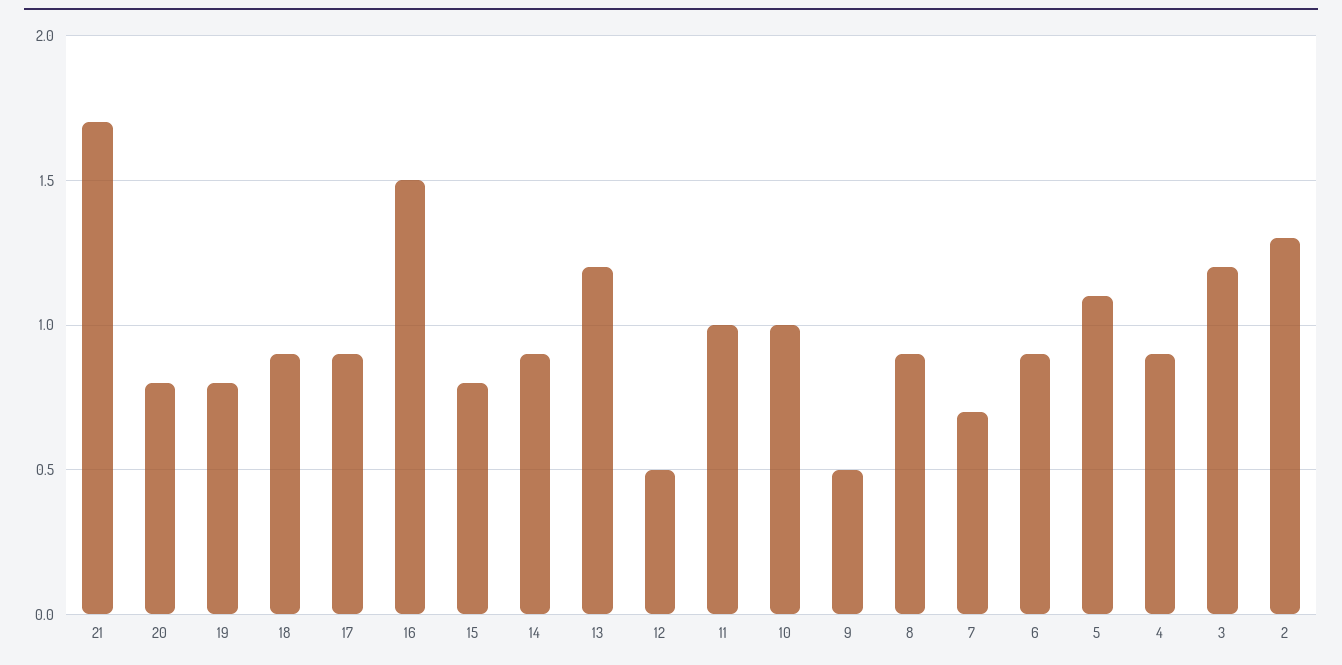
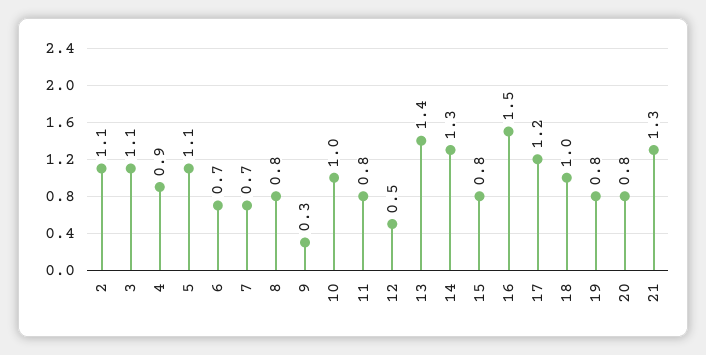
  {
-   "21": 1.7,
+   "21": 1.3,
    "20": 0.8,
    "19": 0.8,
-   "18": 0.9,
+   "18": 1,
-   "17": 0.9,
+   "17": 1.2,
    "16": 1.5,
    "15": 0.8,
-   "14": 0.9,
+   "14": 1.3,
-   "13": 1.2,
+   "13": 1.4,
    "12": 0.5,
-   "11": 1,
+   "11": 0.8,
    "10": 1,
-   "9": 0.5,
+   "9": 0.3,
-   "8": 0.9,
+   "8": 0.8,
    "7": 0.7,
-   "6": 0.9,
+   "6": 0.7,
    "5": 1.1,
    "4": 0.9,
-   "3": 1.2,
+   "3": 1.1,
-   "2": 1.3
+   "2": 1.1
  }

